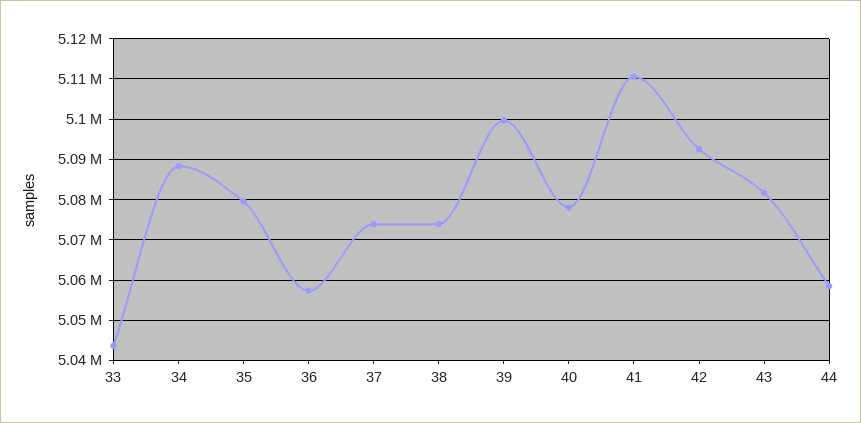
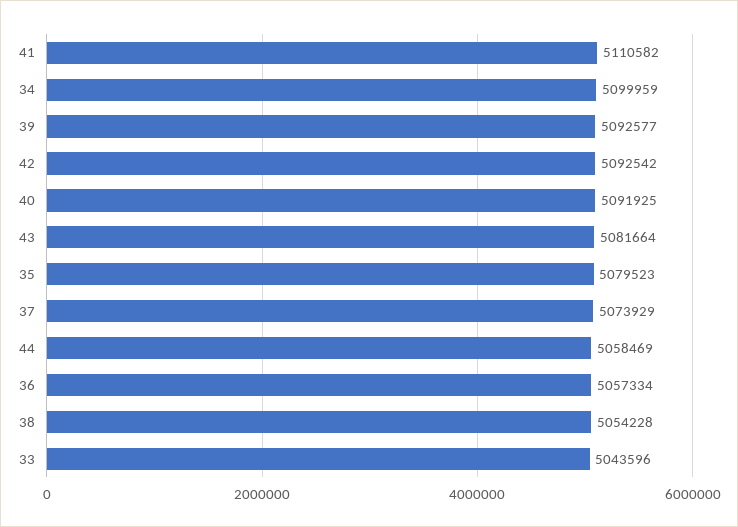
  {
    "33": 5043596,
-   "34": 5088000,
+   "34": 5099959,
    "35": 5079523,
    "36": 5057334,
    "37": 5073929,
-   "38": 5074000,
+   "38": 5054228,
-   "39": 5100000,
+   "39": 5092577,
-   "40": 5078000,
+   "40": 5091925,
    "41": 5110582,
    "42": 5092542,
    "43": 5081664,
    "44": 5058469
  }

